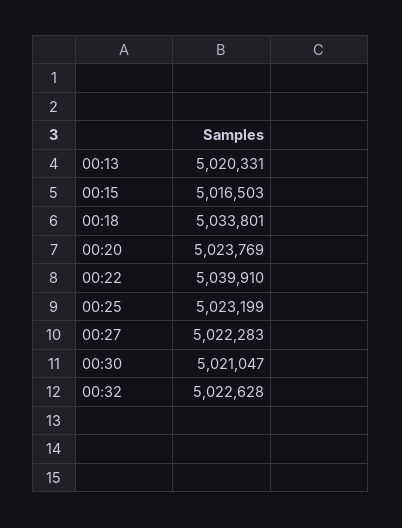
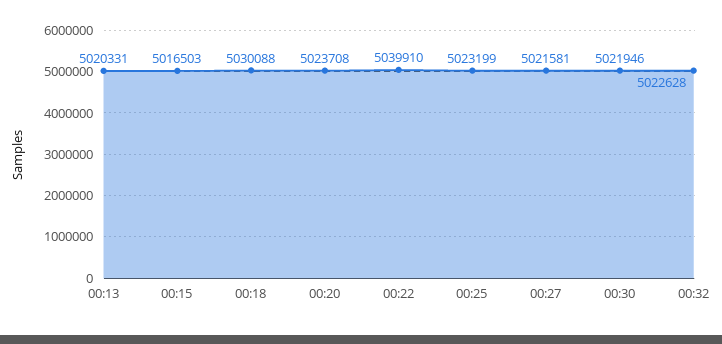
  {
    "00:13": 5020331,
    "00:15": 5016503,
-   "00:18": 5033801,
+   "00:18": 5030088,
-   "00:20": 5023769,
+   "00:20": 5023708,
    "00:22": 5039910,
    "00:25": 5023199,
-   "00:27": 5022283,
+   "00:27": 5021581,
-   "00:30": 5021047,
+   "00:30": 5021946,
    "00:32": 5022628
  }

